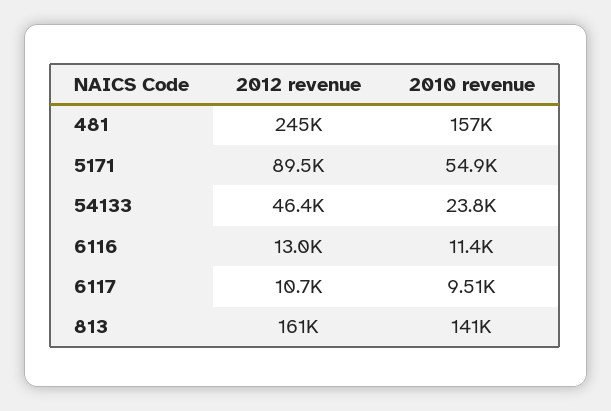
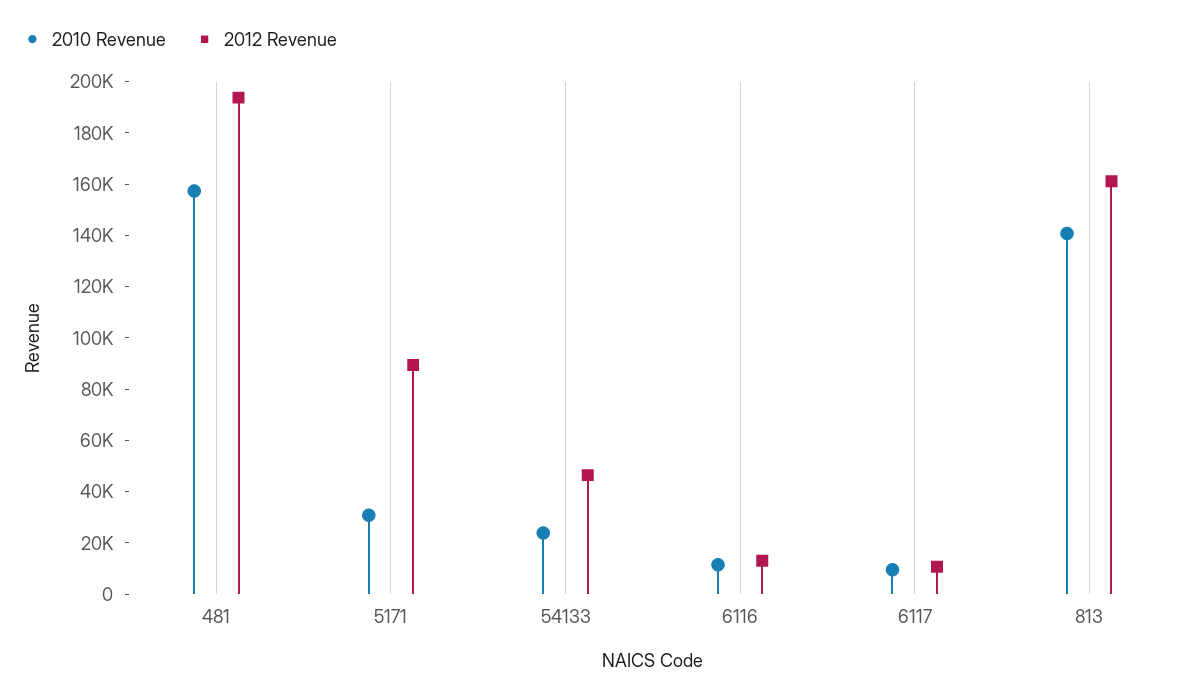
  {
    "2012 revenue": {
-     "481": 245000,
+     "481": 195000,
      "5171": 89500,
      "54133": 46400,
      "6116": 13000,
      "6117": 10700,
      "813": 161000
    },
    "2010 revenue": {
      "481": 157000,
-     "5171": 54900,
+     "5171": 30000,
      "54133": 23800,
      "6116": 11400,
      "6117": 9510,
      "813": 141000
    }
  }

